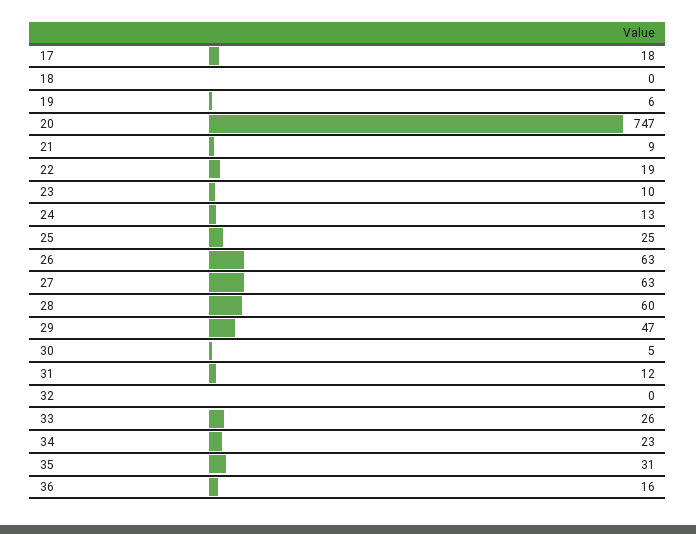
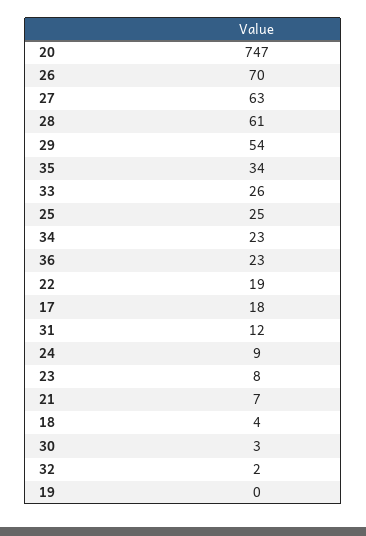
  {
    "17": 18,
-   "18": 0,
+   "18": 4,
-   "19": 6,
+   "19": 0,
    "20": 747,
-   "21": 9,
+   "21": 7,
    "22": 19,
-   "23": 10,
+   "23": 8,
-   "24": 13,
+   "24": 9,
    "25": 25,
-   "26": 63,
+   "26": 70,
    "27": 63,
-   "28": 60,
+   "28": 61,
-   "29": 47,
+   "29": 54,
-   "30": 5,
+   "30": 3,
    "31": 12,
-   "32": 0,
+   "32": 2,
    "33": 26,
    "34": 23,
-   "35": 31,
+   "35": 34,
-   "36": 16
+   "36": 23
  }

